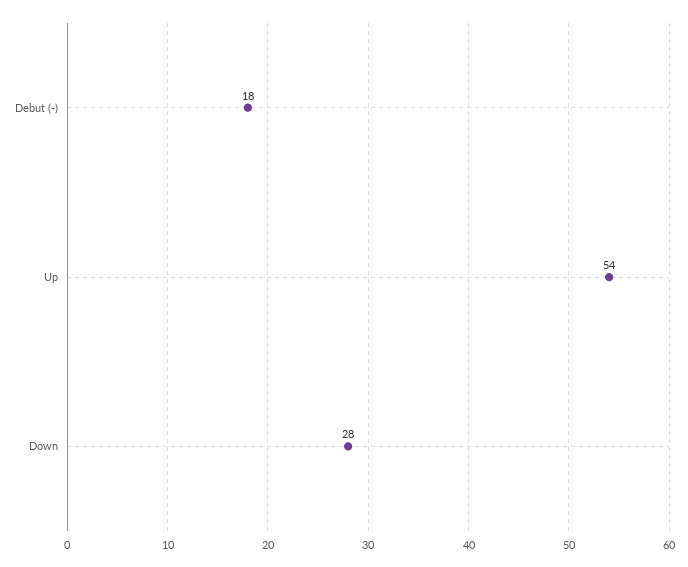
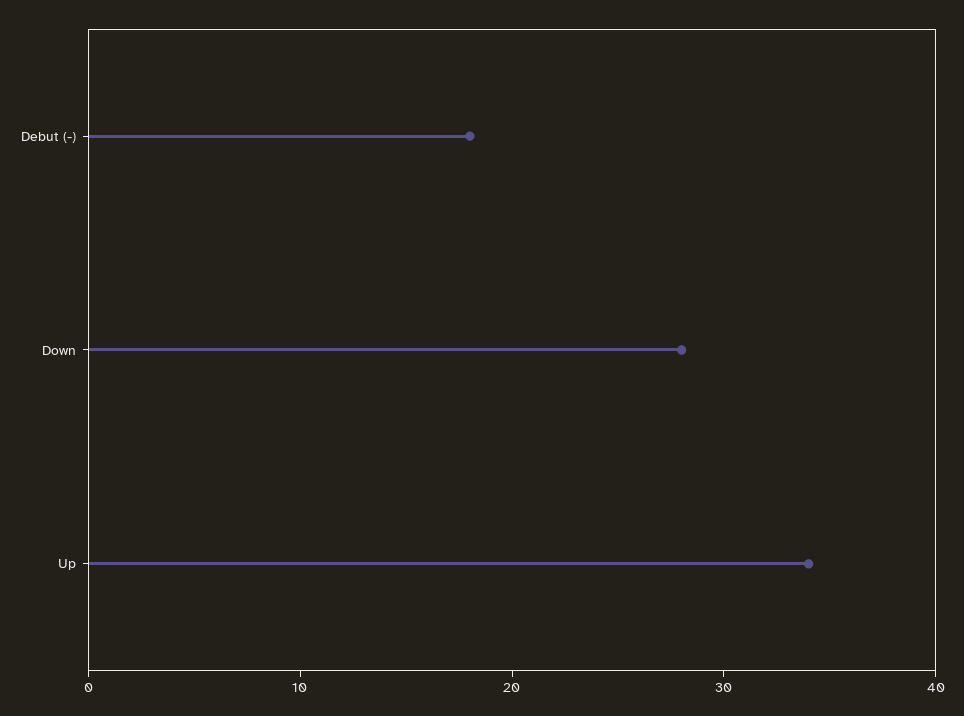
  {
    "Debut (-)": 18,
-   "Up": 54,
+   "Up": 34,
    "Down": 28
  }

